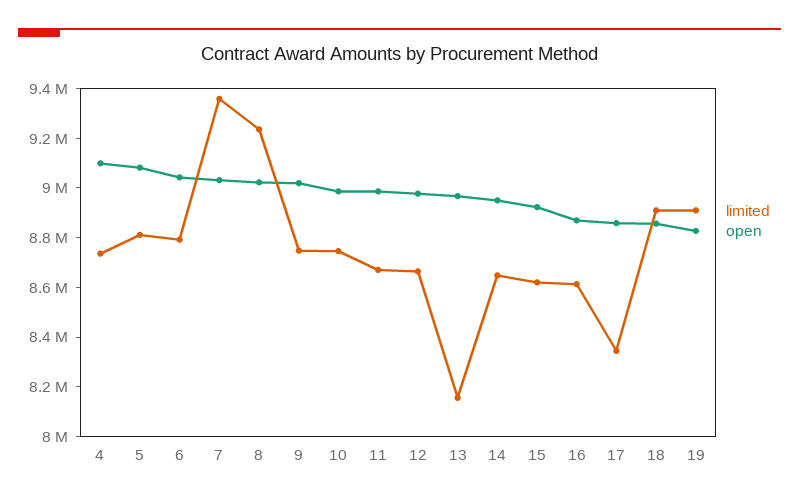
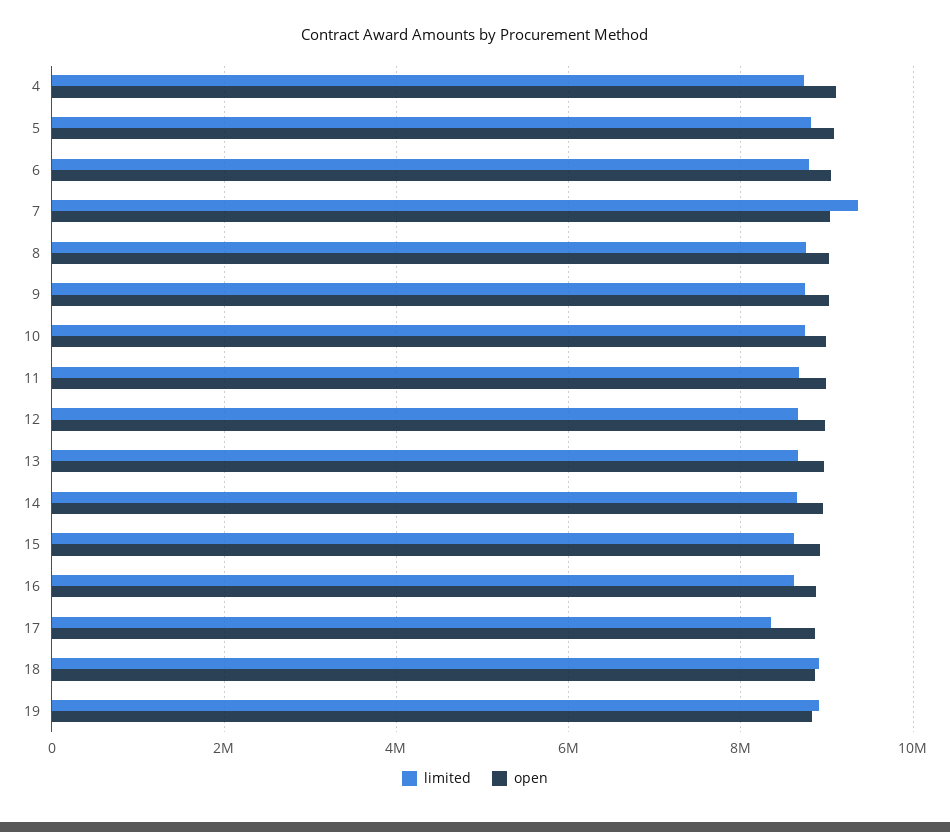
  {
    "limited": {
      "4": 8750000,
      "5": 8800000,
      "6": 8800000,
      "7": 9350000,
-     "8": 9250000,
+     "8": 8800000,
      "9": 8750000,
      "10": 8750000,
      "11": 8650000,
      "12": 8650000,
-     "13": 8150000,
+     "13": 8600000,
      "14": 8650000,
      "15": 8600000,
      "16": 8600000,
      "17": 8350000,
      "18": 8900000,
      "19": 8900000
    },
    "open": {
      "4": 9100000,
      "5": 9100000,
      "6": 9050000,
      "7": 9050000,
      "8": 9000000,
      "9": 9000000,
      "10": 9000000,
      "11": 9000000,
      "12": 9000000,
      "13": 8950000,
      "14": 8950000,
      "15": 8900000,
      "16": 8850000,
      "17": 8850000,
      "18": 8850000,
      "19": 8850000
    }
  }

